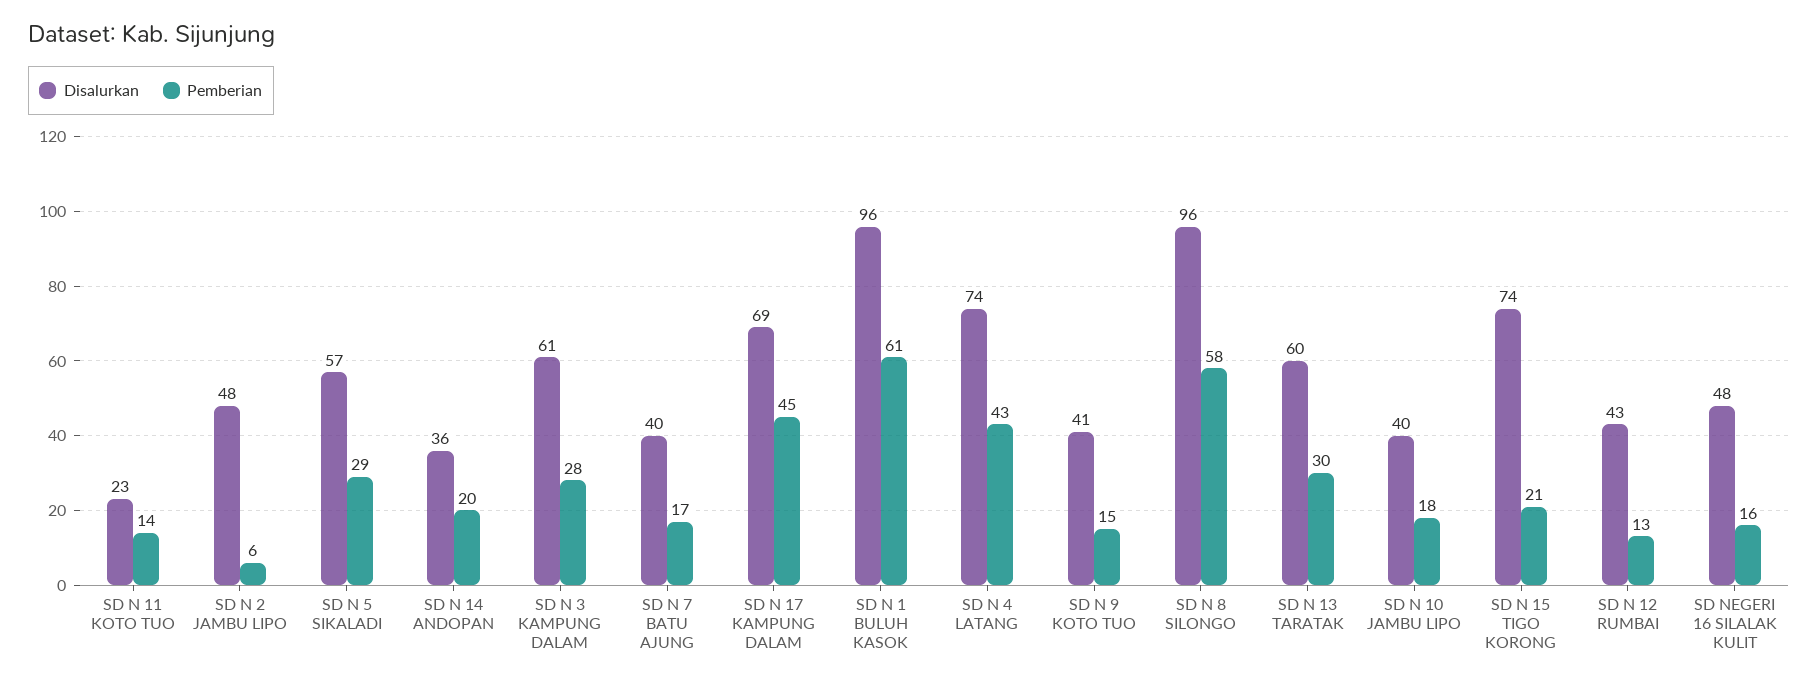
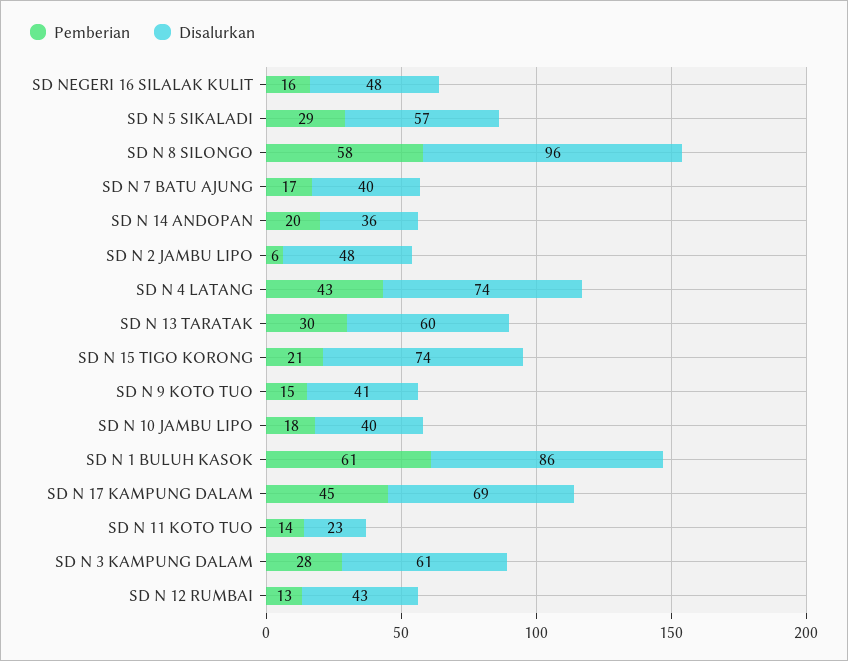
  {
    "Disalurkan": {
      "SD N 11 KOTO TUO": 23,
      "SD N 2 JAMBU LIPO": 48,
      "SD N 5 SIKALADI": 57,
      "SD N 14 ANDOPAN": 36,
      "SD N 3 KAMPUNG DALAM": 61,
      "SD N 7 BATU AJUNG": 40,
      "SD N 17 KAMPUNG DALAM": 69,
-     "SD N 1 BULUH KASOK": 96,
+     "SD N 1 BULUH KASOK": 86,
      "SD N 4 LATANG": 74,
      "SD N 9 KOTO TUO": 41,
      "SD N 8 SILONGO": 96,
      "SD N 13 TARATAK": 60,
      "SD N 10 JAMBU LIPO": 40,
      "SD N 15 TIGO KORONG": 74,
      "SD N 12 RUMBAI": 43,
      "SD NEGERI 16 SILALAK KULIT": 48
    },
    "Pemberian": {
      "SD N 11 KOTO TUO": 14,
      "SD N 2 JAMBU LIPO": 6,
      "SD N 5 SIKALADI": 29,
      "SD N 14 ANDOPAN": 20,
      "SD N 3 KAMPUNG DALAM": 28,
      "SD N 7 BATU AJUNG": 17,
      "SD N 17 KAMPUNG DALAM": 45,
      "SD N 1 BULUH KASOK": 61,
      "SD N 4 LATANG": 43,
      "SD N 9 KOTO TUO": 15,
      "SD N 8 SILONGO": 58,
      "SD N 13 TARATAK": 30,
      "SD N 10 JAMBU LIPO": 18,
      "SD N 15 TIGO KORONG": 21,
      "SD N 12 RUMBAI": 13,
      "SD NEGERI 16 SILALAK KULIT": 16
    }
  }

